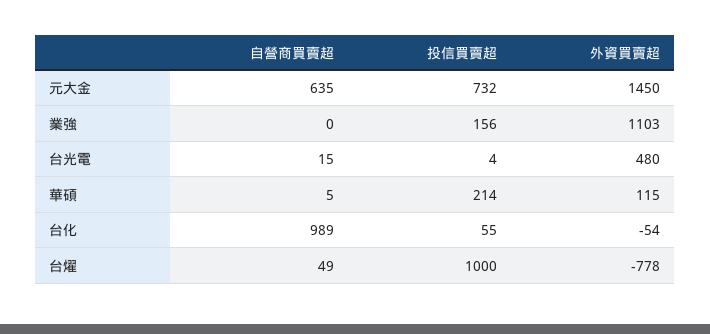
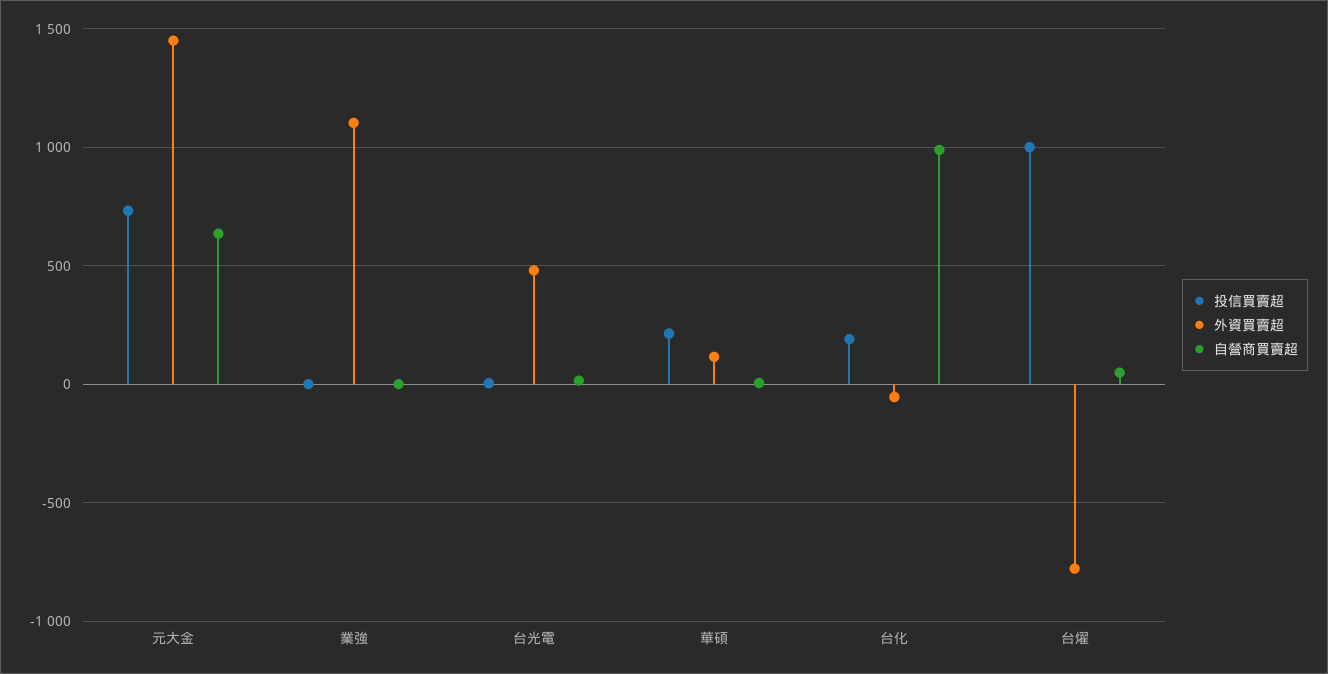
  {
    "自營商買賣超": {
      "元大金": 635,
      "業強": 0,
      "台光電": 15,
      "華碩": 5,
      "台化": 989,
      "台燿": 49
    },
    "投信買賣超": {
      "元大金": 732,
-     "業強": 156,
+     "業強": 0,
      "台光電": 4,
      "華碩": 214,
-     "台化": 55,
+     "台化": 200,
      "台燿": 1000
    },
    "外資買賣超": {
      "元大金": 1450,
      "業強": 1103,
      "台光電": 480,
      "華碩": 115,
      "台化": -54,
      "台燿": -778
    }
  }

